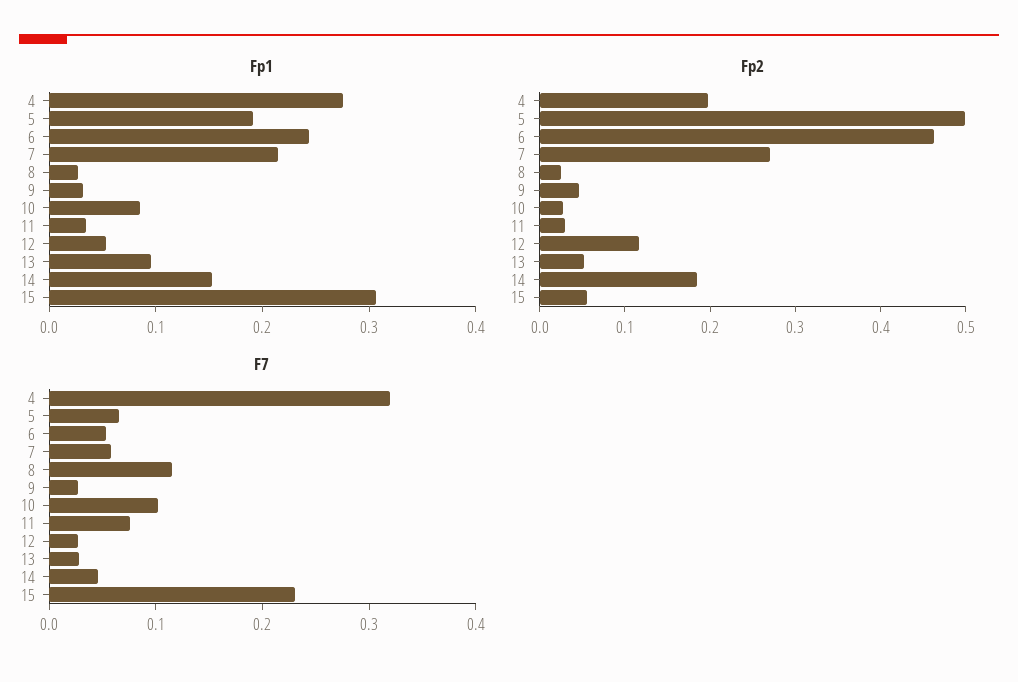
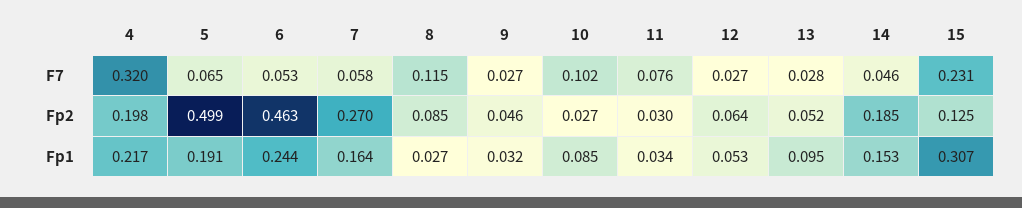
  {
    "Fp1": {
-     "4": 0.28,
+     "4": 0.217,
      "5": 0.191,
      "6": 0.244,
-     "7": 0.22,
+     "7": 0.164,
      "8": 0.027,
      "9": 0.032,
      "10": 0.085,
      "11": 0.034,
      "12": 0.053,
      "13": 0.095,
      "14": 0.153,
      "15": 0.307
    },
    "Fp2": {
      "4": 0.198,
      "5": 0.499,
      "6": 0.463,
      "7": 0.27,
-     "8": 0.02,
+     "8": 0.085,
      "9": 0.046,
      "10": 0.027,
      "11": 0.03,
-     "12": 0.12,
+     "12": 0.064,
      "13": 0.052,
      "14": 0.185,
-     "15": 0.06
+     "15": 0.125
    },
    "F7": {
      "4": 0.32,
      "5": 0.065,
      "6": 0.053,
      "7": 0.058,
      "8": 0.115,
      "9": 0.027,
      "10": 0.102,
      "11": 0.076,
      "12": 0.027,
      "13": 0.028,
      "14": 0.046,
      "15": 0.231
    }
  }

